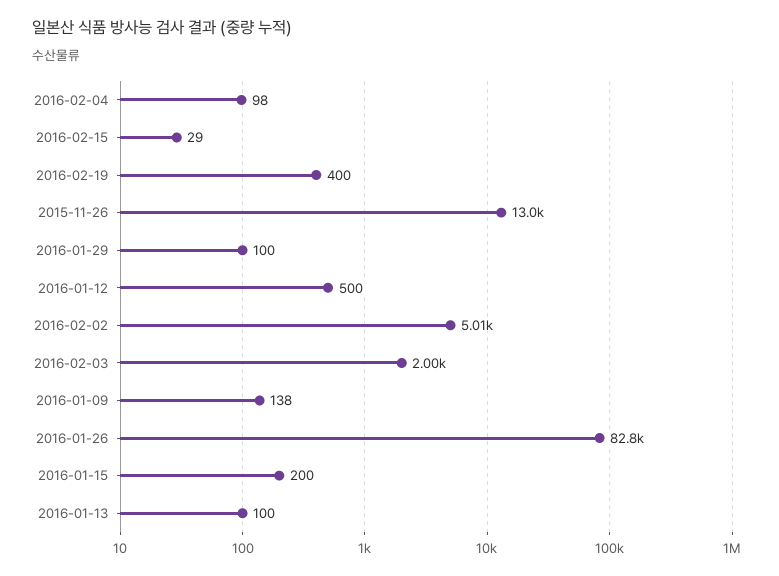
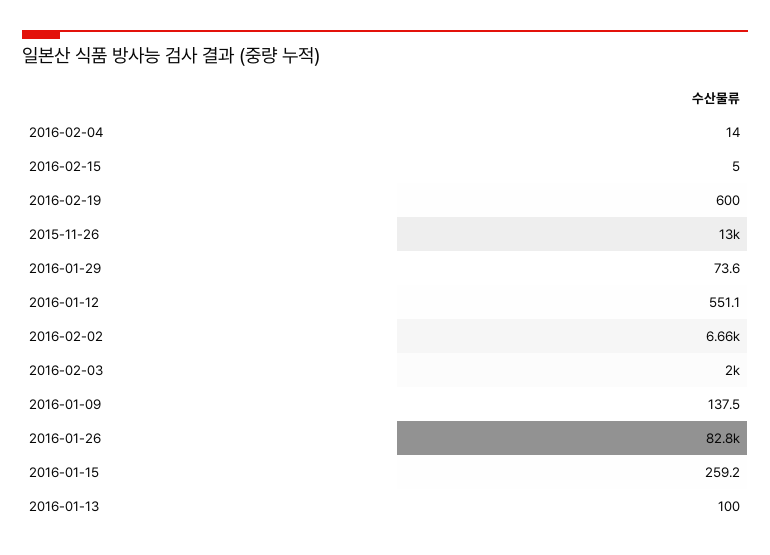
  {
-   "2016-02-04": 98,
+   "2016-02-04": 14,
-   "2016-02-15": 29,
+   "2016-02-15": 5,
-   "2016-02-19": 400,
+   "2016-02-19": 600,
    "2015-11-26": 13000,
-   "2016-01-29": 100,
+   "2016-01-29": 73.6,
-   "2016-01-12": 500,
+   "2016-01-12": 551.1,
-   "2016-02-02": 5010,
+   "2016-02-02": 6660,
    "2016-02-03": 2000,
    "2016-01-09": 137.5,
    "2016-01-26": 82800,
-   "2016-01-15": 200,
+   "2016-01-15": 259.2,
    "2016-01-13": 100
  }

